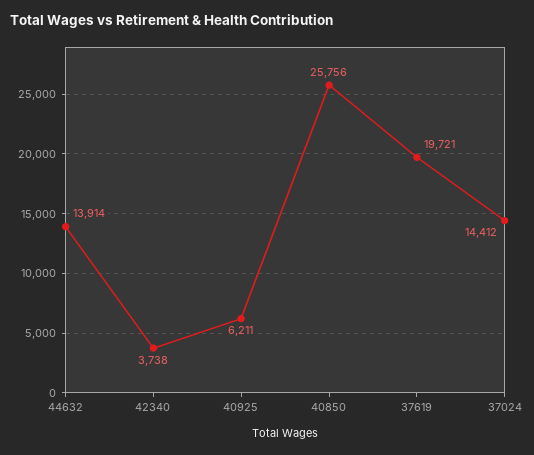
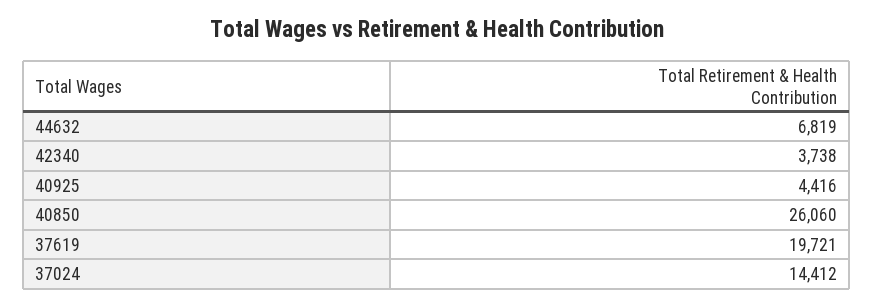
  {
-   "44632": 13914,
+   "44632": 6819,
    "42340": 3738,
-   "40925": 6211,
+   "40925": 4416,
-   "40850": 25756,
+   "40850": 26060,
    "37619": 19721,
    "37024": 14412
  }

